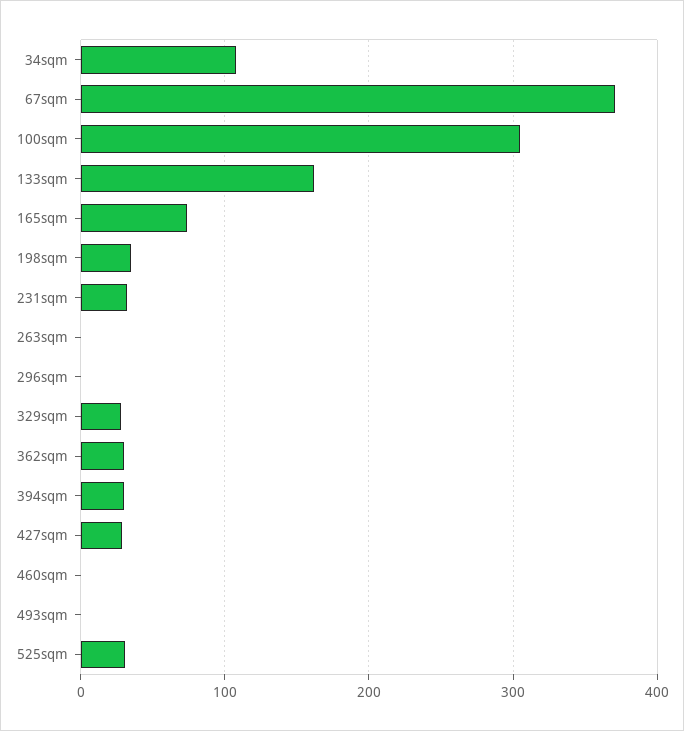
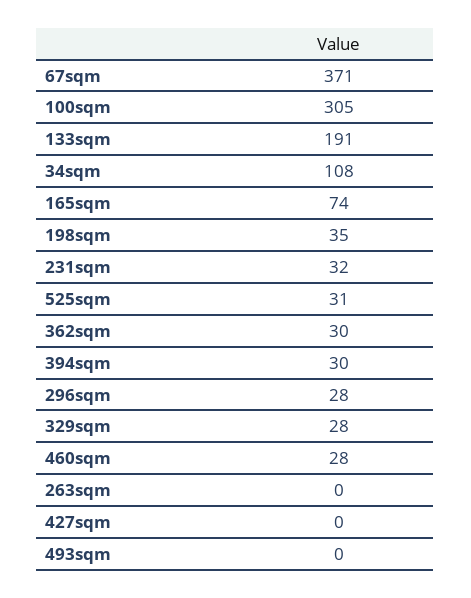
  {
    "34sqm": 108,
    "67sqm": 371,
    "100sqm": 305,
-   "133sqm": 160,
+   "133sqm": 191,
    "165sqm": 74,
    "198sqm": 35,
    "231sqm": 32,
    "263sqm": 0,
-   "296sqm": 0,
+   "296sqm": 28,
    "329sqm": 28,
    "362sqm": 30,
    "394sqm": 30,
-   "427sqm": 30,
+   "427sqm": 0,
-   "460sqm": 0,
+   "460sqm": 28,
    "493sqm": 0,
    "525sqm": 31
  }

